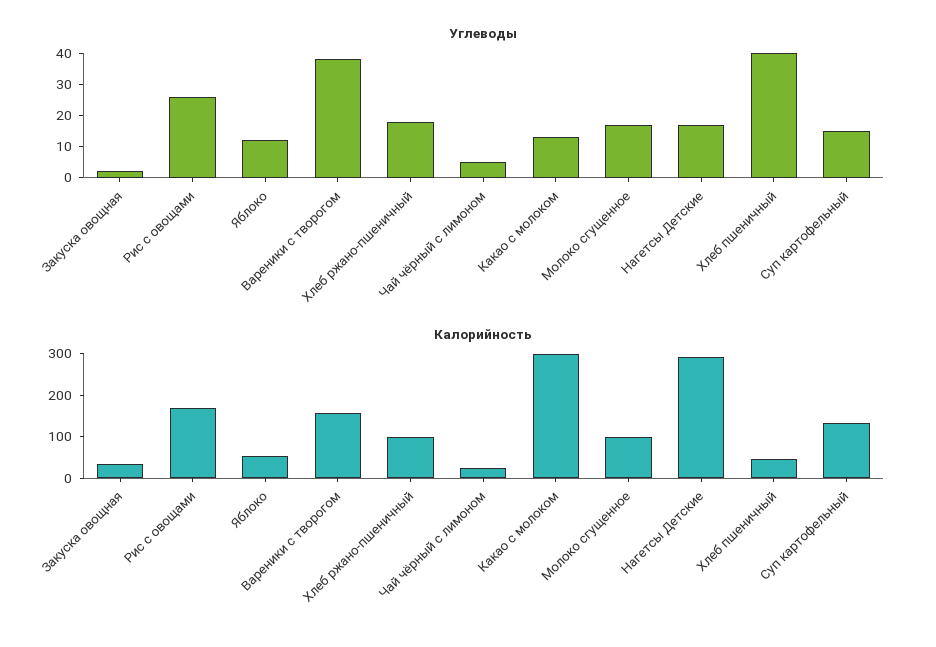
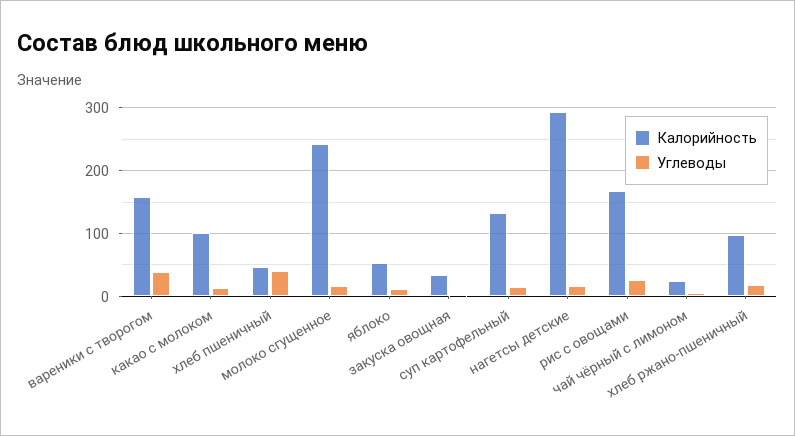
  {
    "Углеводы": {
      "Закуска овощная": 0,
      "Рис с овощами": 25,
      "Яблоко": 10,
      "Вареники с творогом": 40,
      "Хлеб ржано-пшеничный": 20,
      "Чай чёрный с лимоном": 5,
      "Какао с молоком": 15,
      "Молоко сгущенное": 15,
      "Нагетсы Детские": 15,
      "Хлеб пшеничный": 40,
      "Суп картофельный": 15
    },
    "Калорийность": {
      "Закуска овощная": 30,
      "Рис с овощами": 170,
      "Яблоко": 50,
      "Вареники с творогом": 160,
      "Хлеб ржано-пшеничный": 100,
      "Чай чёрный с лимоном": 20,
-     "Какао с молоком": 300,
+     "Какао с молоком": 100,
-     "Молоко сгущенное": 100,
+     "Молоко сгущенное": 240,
      "Нагетсы Детские": 290,
      "Хлеб пшеничный": 50,
      "Суп картофельный": 130
    }
  }

